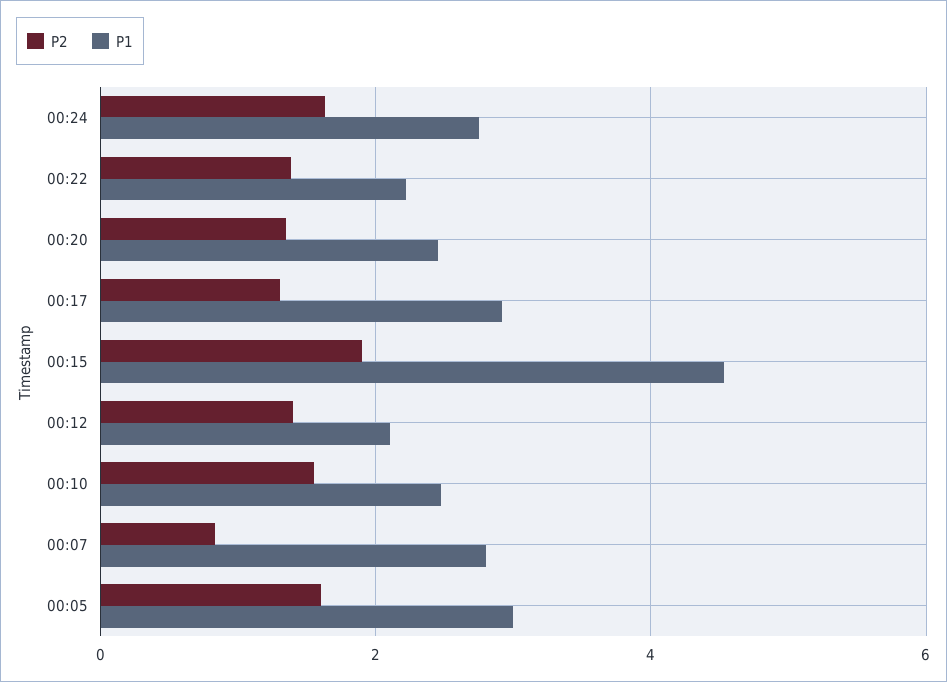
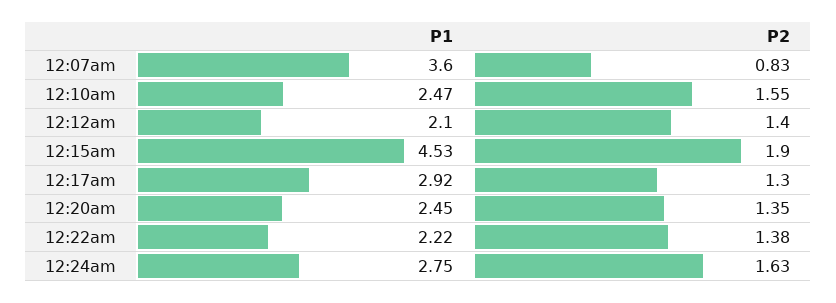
  {
    "P2": {
      "00:24": 1.63,
      "00:22": 1.38,
      "00:20": 1.35,
      "00:17": 1.3,
      "00:15": 1.9,
      "00:12": 1.4,
      "00:10": 1.55,
-     "00:07": 0.83,
+     "00:07": 0.83
-     "00:05": 1.6
    },
    "P1": {
      "00:24": 2.75,
      "00:22": 2.22,
      "00:20": 2.45,
      "00:17": 2.92,
      "00:15": 4.53,
      "00:12": 2.1,
      "00:10": 2.47,
-     "00:07": 2.8,
+     "00:07": 3.6
-     "00:05": 3
    }
  }

